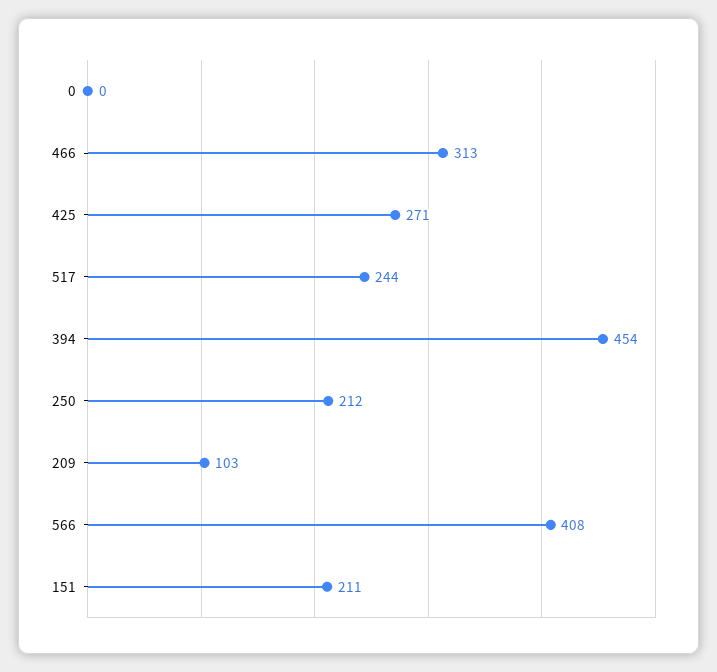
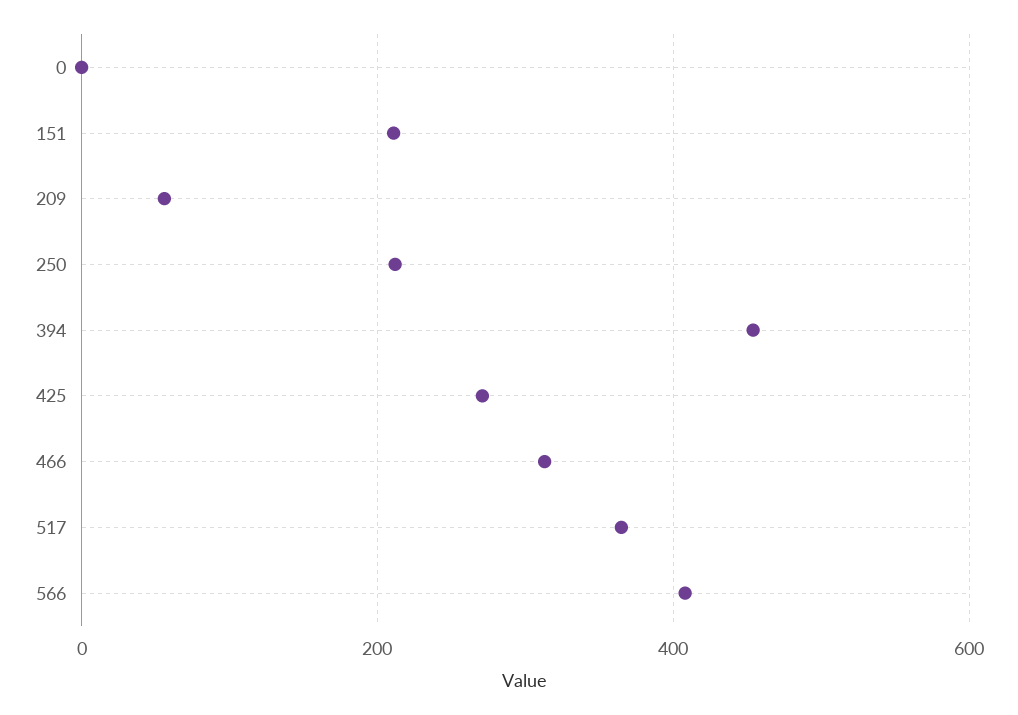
  {
    "0": 0,
    "466": 313,
    "425": 271,
-   "517": 244,
+   "517": 360,
    "394": 454,
    "250": 212,
-   "209": 103,
+   "209": 60,
    "566": 408,
    "151": 211
  }

